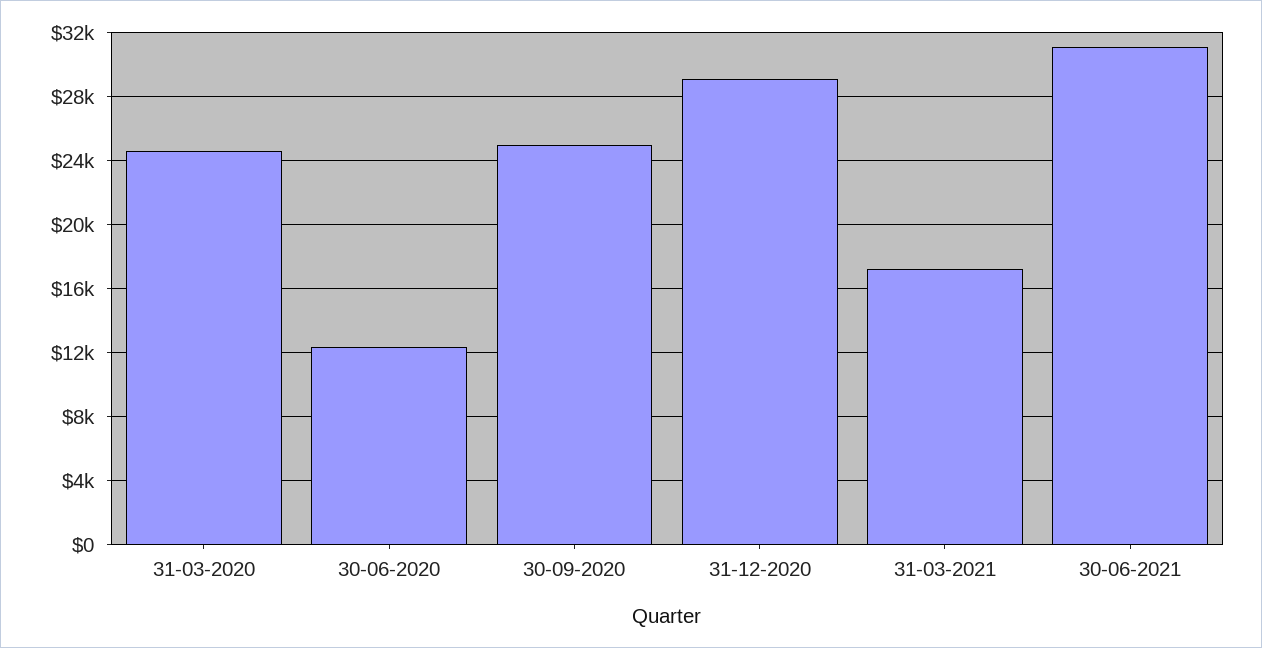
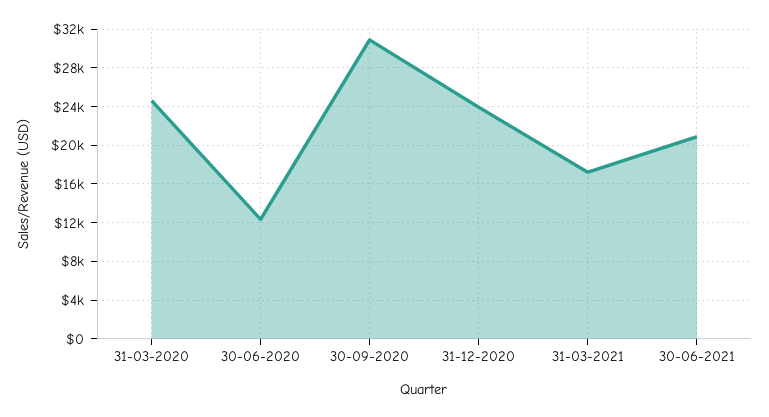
  {
    "31-03-2020": 24500,
    "30-06-2020": 12500,
-   "30-09-2020": 25000,
+   "30-09-2020": 31000,
-   "31-12-2020": 29000,
+   "31-12-2020": 24000,
    "31-03-2021": 17000,
-   "30-06-2021": 31000
+   "30-06-2021": 21000
  }

